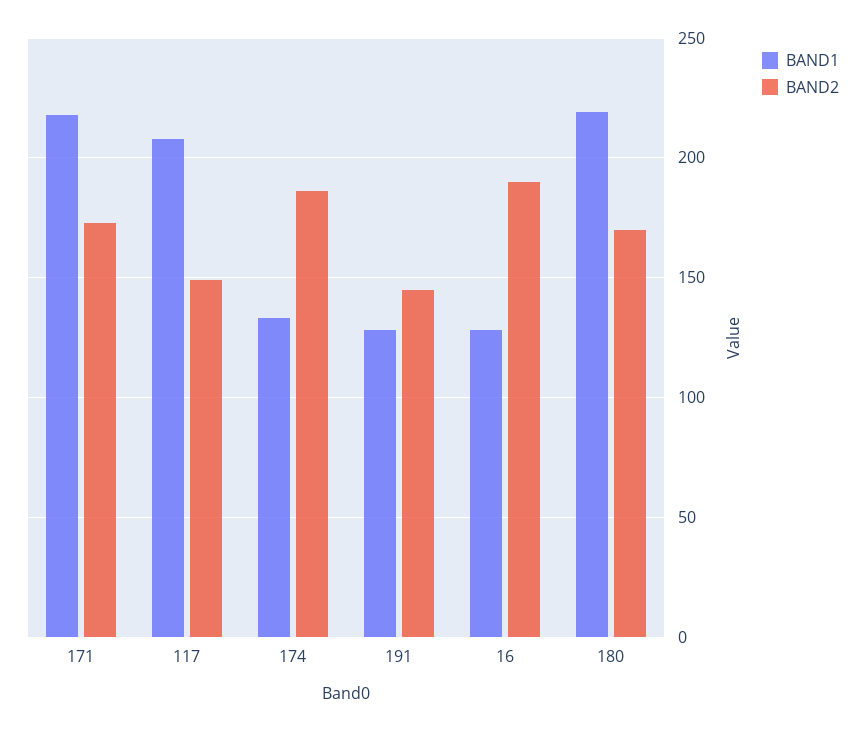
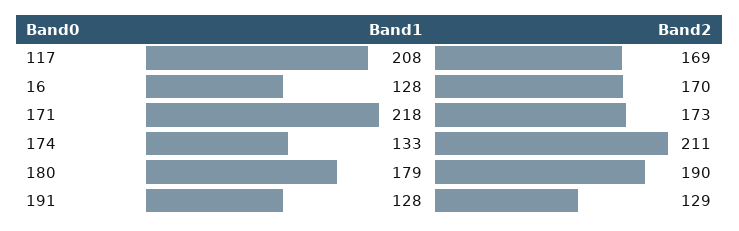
  {
    "BAND1": {
      "171": 218,
      "117": 208,
      "174": 133,
      "191": 128,
      "16": 128,
-     "180": 220
+     "180": 179
    },
    "BAND2": {
      "171": 173,
-     "117": 150,
+     "117": 169,
-     "174": 185,
+     "174": 211,
-     "191": 145,
+     "191": 129,
-     "16": 190,
+     "16": 170,
-     "180": 170
+     "180": 190
    }
  }

